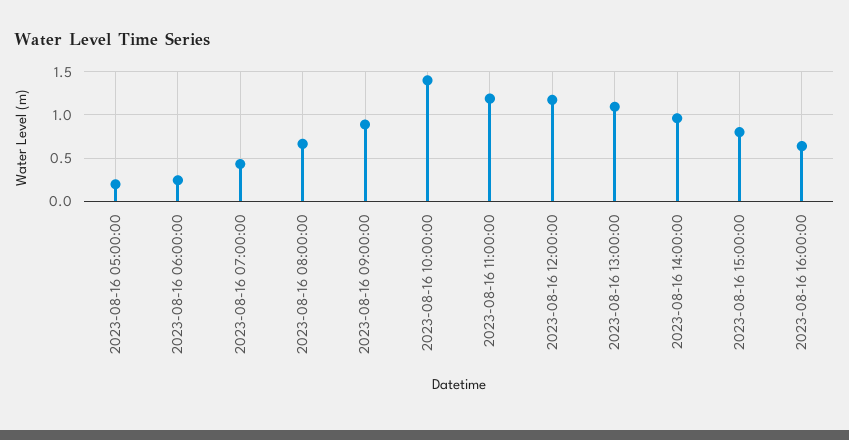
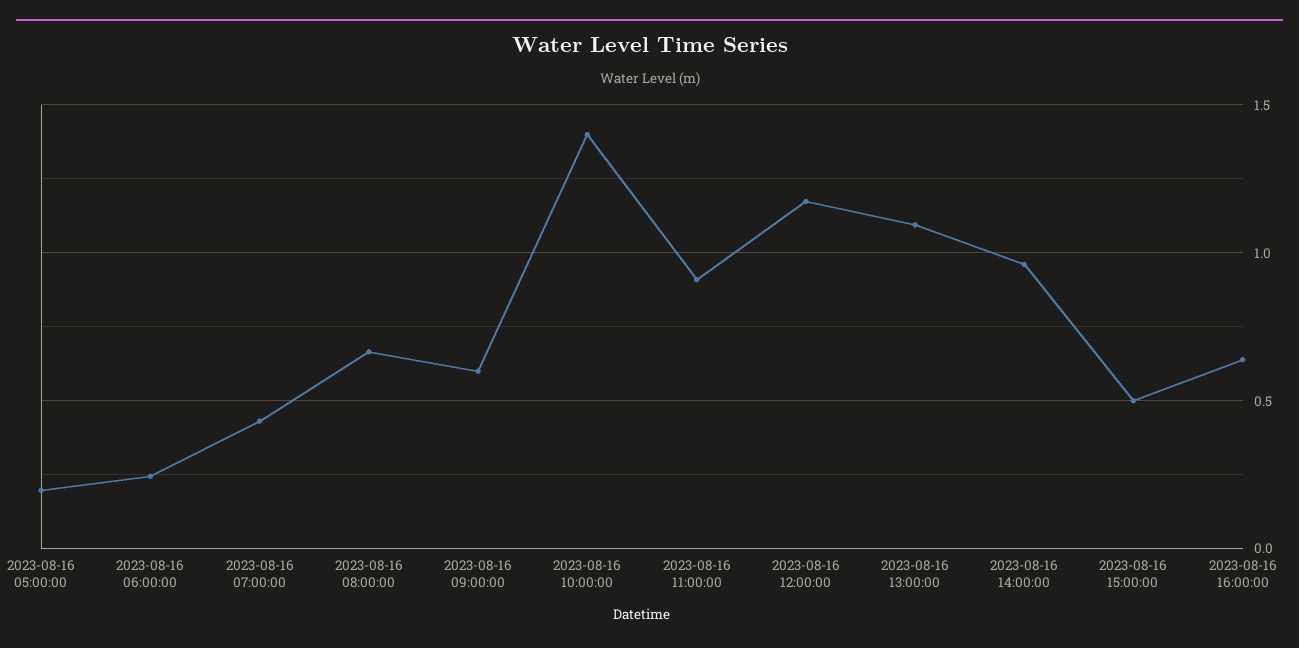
  {
    "2023-08-16 05:00:00": 0.2,
    "2023-08-16 06:00:00": 0.25,
    "2023-08-16 07:00:00": 0.45,
    "2023-08-16 08:00:00": 0.65,
-   "2023-08-16 09:00:00": 0.9,
+   "2023-08-16 09:00:00": 0.6,
    "2023-08-16 10:00:00": 1.4,
-   "2023-08-16 11:00:00": 1.2,
+   "2023-08-16 11:00:00": 0.9,
    "2023-08-16 12:00:00": 1.15,
    "2023-08-16 13:00:00": 1.1,
    "2023-08-16 14:00:00": 0.95,
-   "2023-08-16 15:00:00": 0.8,
+   "2023-08-16 15:00:00": 0.5,
    "2023-08-16 16:00:00": 0.65
  }

